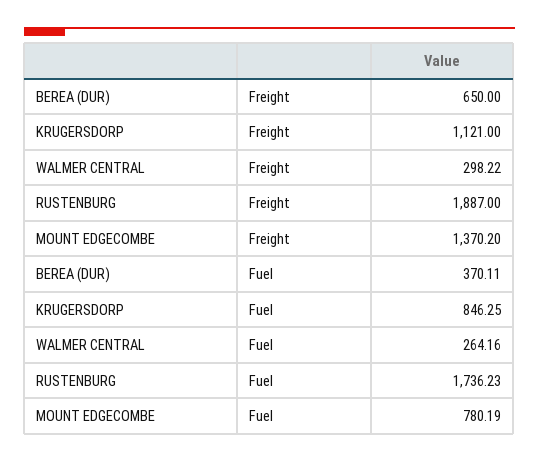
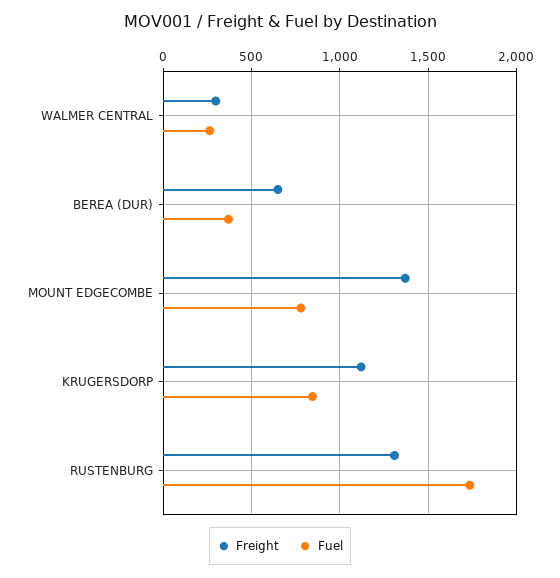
  {
    "Freight": {
      "BEREA (DUR)": 650,
      "KRUGERSDORP": 1121,
      "WALMER CENTRAL": 298.22,
-     "RUSTENBURG": 1887,
+     "RUSTENBURG": 1300,
      "MOUNT EDGECOMBE": 1370.2
    },
    "Fuel": {
      "BEREA (DUR)": 370.11,
      "KRUGERSDORP": 846.25,
      "WALMER CENTRAL": 264.16,
      "RUSTENBURG": 1736.23,
      "MOUNT EDGECOMBE": 780.19
    }
  }

